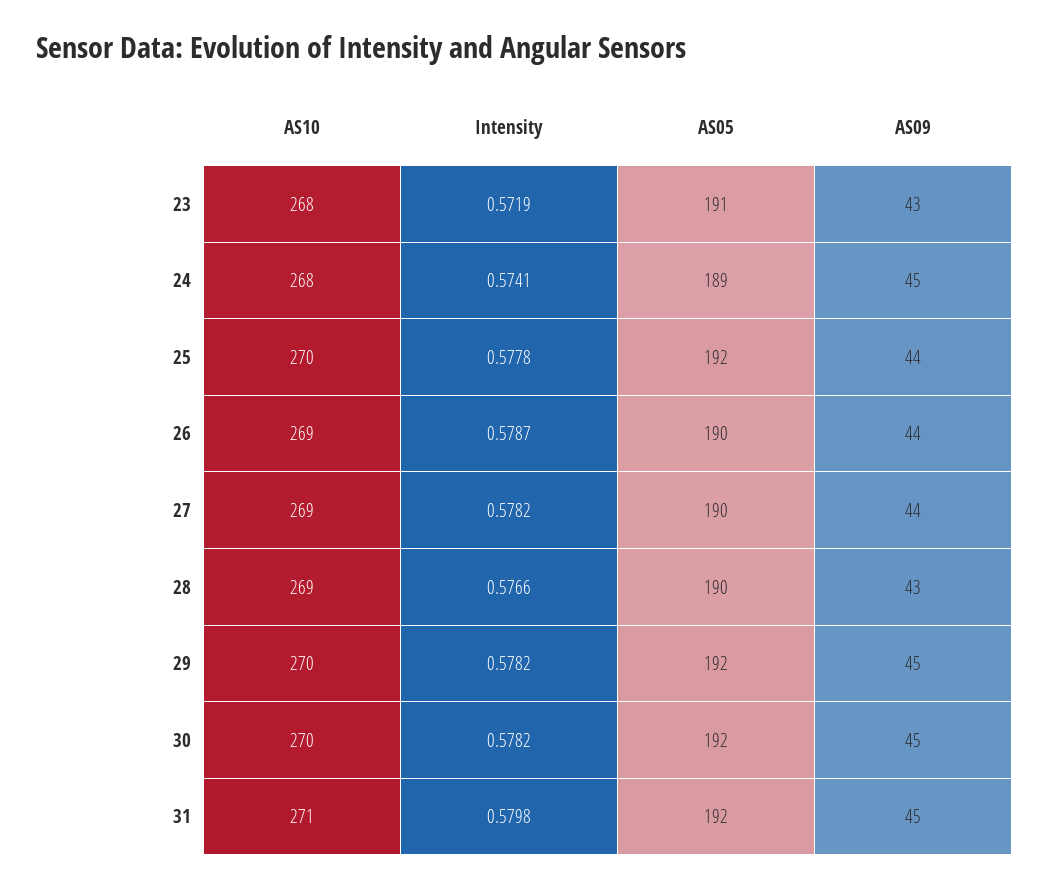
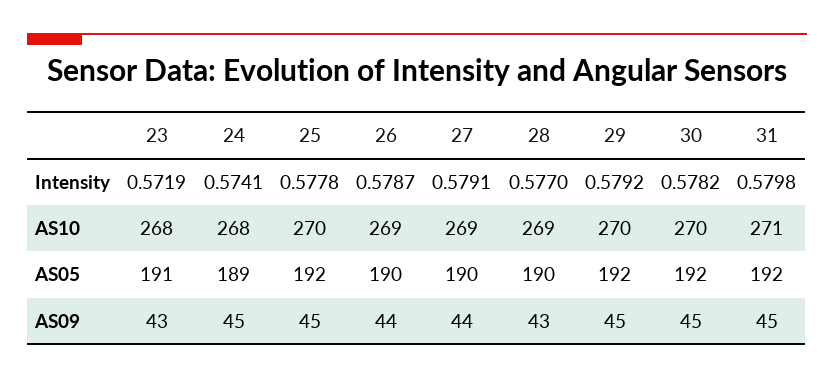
  {
    "AS10": {
      "23": 268,
      "24": 268,
      "25": 270,
      "26": 269,
      "27": 269,
      "28": 269,
      "29": 270,
      "30": 270,
      "31": 271
    },
    "Intensity": {
      "23": 0.5719,
      "24": 0.5741,
      "25": 0.5778,
      "26": 0.5787,
-     "27": 0.5782,
+     "27": 0.5791,
-     "28": 0.5766,
+     "28": 0.577,
-     "29": 0.5782,
+     "29": 0.5792,
      "30": 0.5782,
      "31": 0.5798
    },
    "AS05": {
      "23": 191,
      "24": 189,
      "25": 192,
      "26": 190,
      "27": 190,
      "28": 190,
      "29": 192,
      "30": 192,
      "31": 192
    },
    "AS09": {
      "23": 43,
      "24": 45,
-     "25": 44,
+     "25": 45,
      "26": 44,
      "27": 44,
      "28": 43,
      "29": 45,
      "30": 45,
      "31": 45
    }
  }

